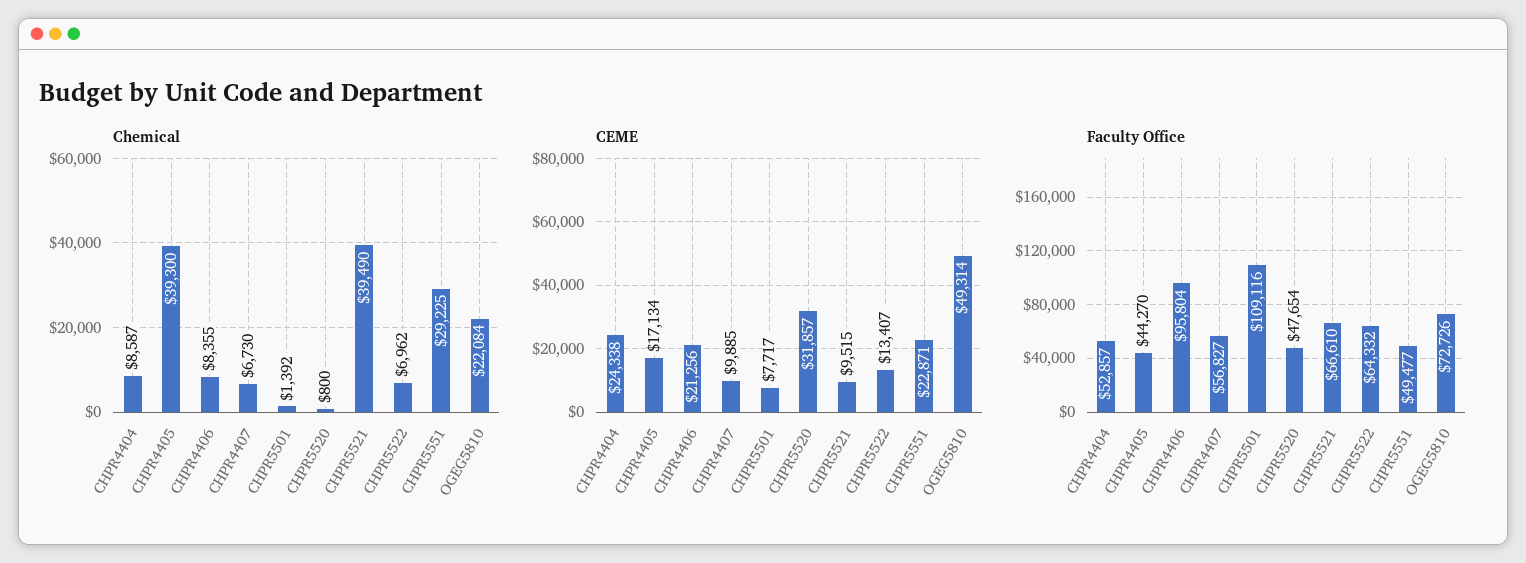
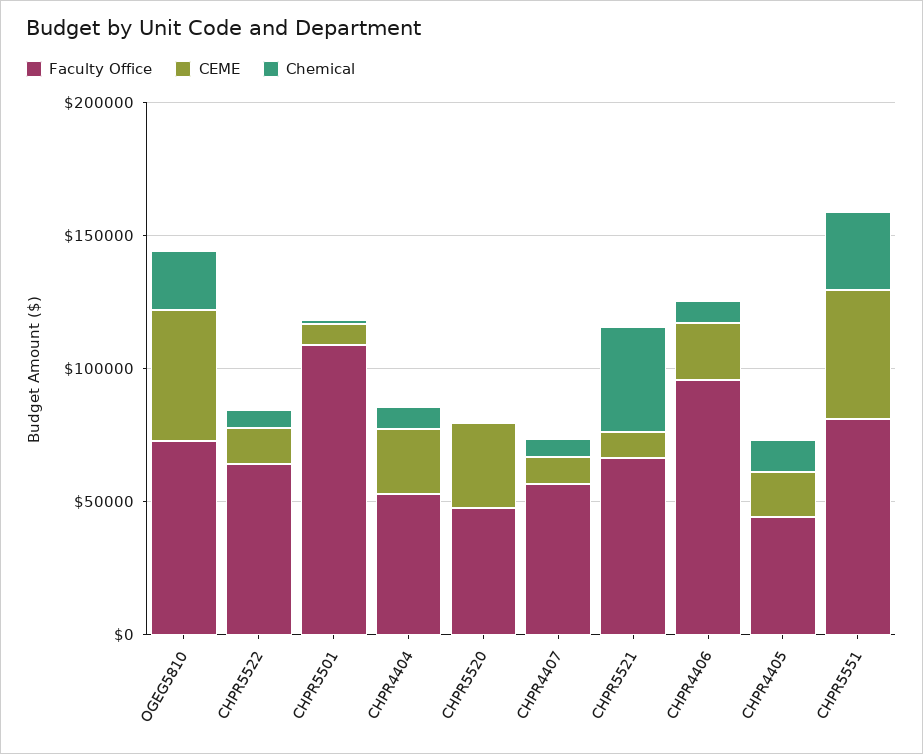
  {
    "Chemical": {
      "CHPR4404": 8587,
-     "CHPR4405": 39300,
+     "CHPR4405": 10000,
      "CHPR4406": 8355,
      "CHPR4407": 6730,
      "CHPR5501": 1392,
      "CHPR5520": 800,
      "CHPR5521": 39490,
      "CHPR5522": 6962,
      "CHPR5551": 29225,
      "OGEG5810": 22084
    },
    "CEME": {
      "CHPR4404": 24338,
      "CHPR4405": 17134,
      "CHPR4406": 21256,
      "CHPR4407": 9885,
      "CHPR5501": 7717,
      "CHPR5520": 31857,
      "CHPR5521": 9515,
      "CHPR5522": 13407,
-     "CHPR5551": 22871,
+     "CHPR5551": 50000,
      "OGEG5810": 49314
    },
    "Faculty Office": {
      "CHPR4404": 52857,
      "CHPR4405": 44270,
      "CHPR4406": 95804,
      "CHPR4407": 56827,
      "CHPR5501": 109116,
      "CHPR5520": 47654,
      "CHPR5521": 66610,
      "CHPR5522": 64332,
-     "CHPR5551": 49477,
+     "CHPR5551": 80000,
      "OGEG5810": 72726
    }
  }

